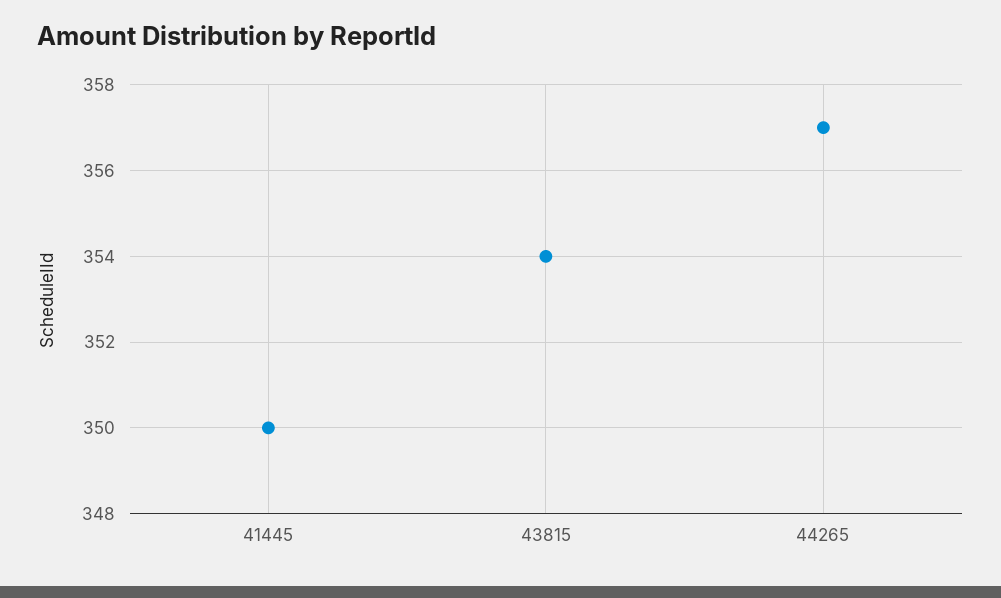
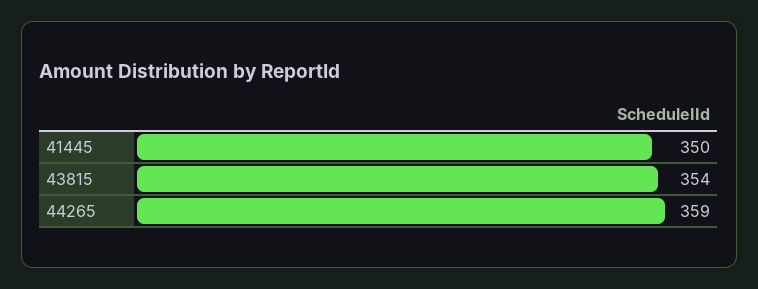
  {
    "41445": 350,
    "43815": 354,
-   "44265": 357
+   "44265": 359
  }

